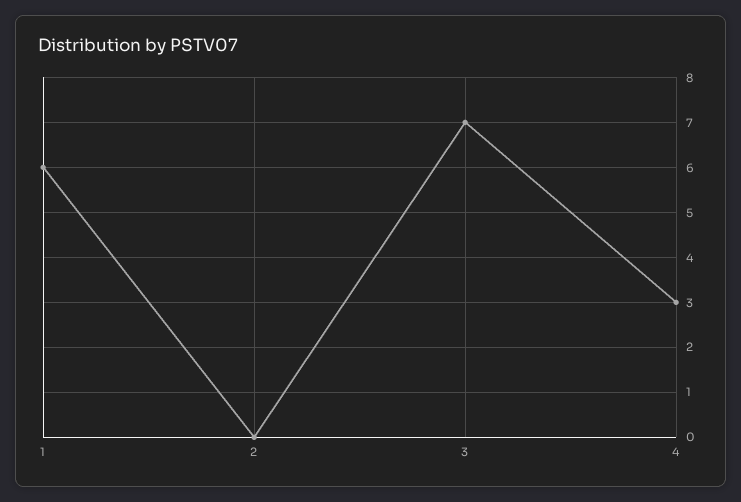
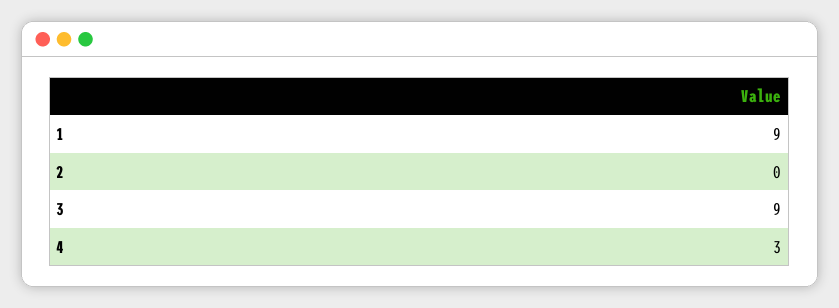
  {
-   "1": 6,
+   "1": 9,
    "2": 0,
-   "3": 7,
+   "3": 9,
    "4": 3
  }

